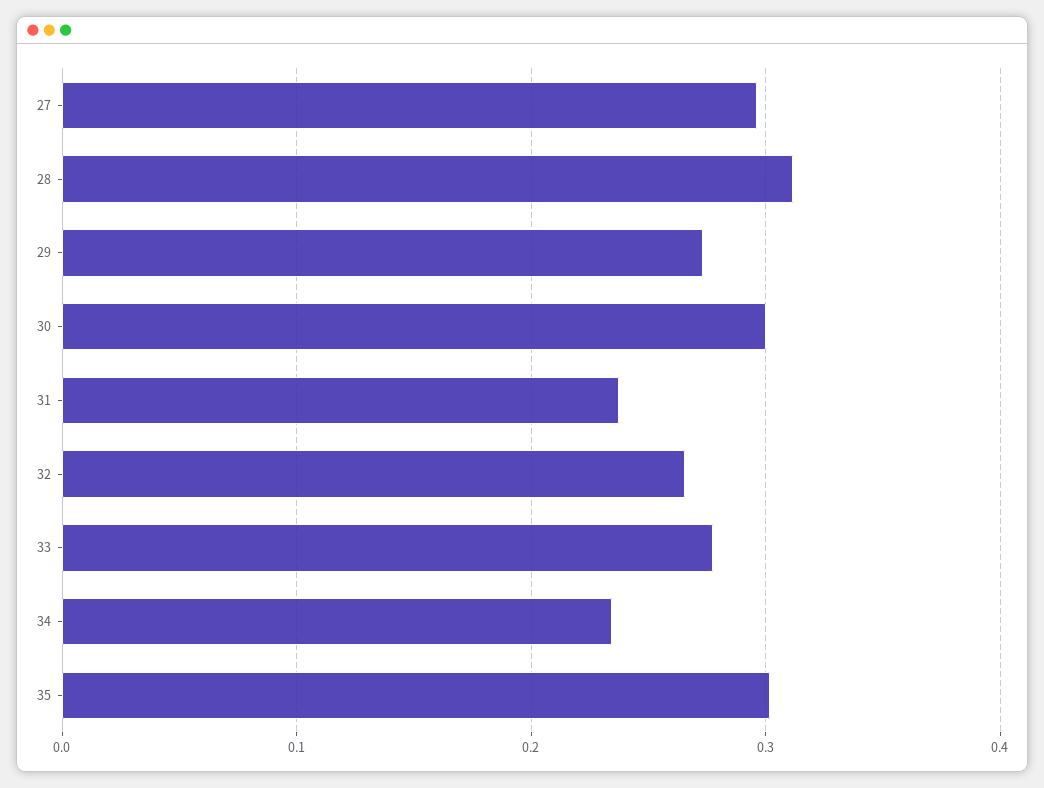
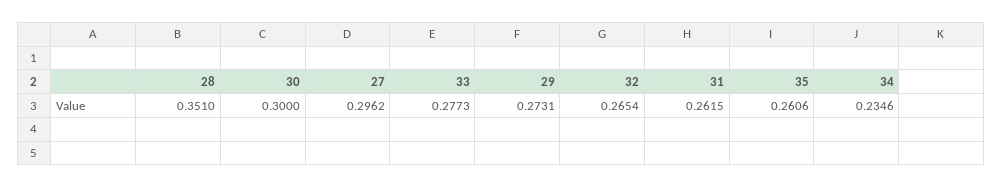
  {
    "27": 0.2962,
-   "28": 0.31,
+   "28": 0.351,
    "29": 0.2731,
    "30": 0.3,
-   "31": 0.24,
+   "31": 0.2615,
    "32": 0.2654,
    "33": 0.2773,
    "34": 0.2346,
-   "35": 0.3
+   "35": 0.2606
  }

